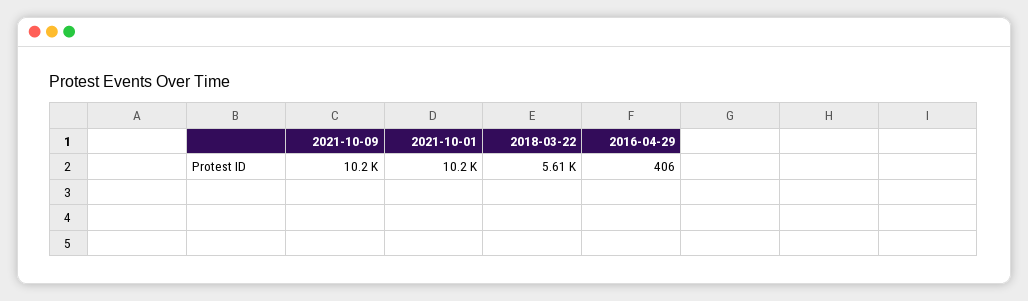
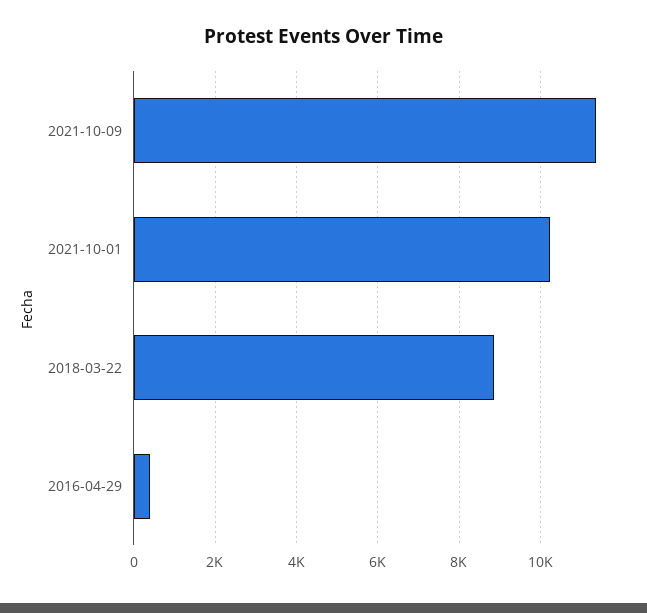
  {
-   "2021-10-09": 10200,
+   "2021-10-09": 11400,
    "2021-10-01": 10200,
-   "2018-03-22": 5610,
+   "2018-03-22": 8800,
    "2016-04-29": 406
  }

